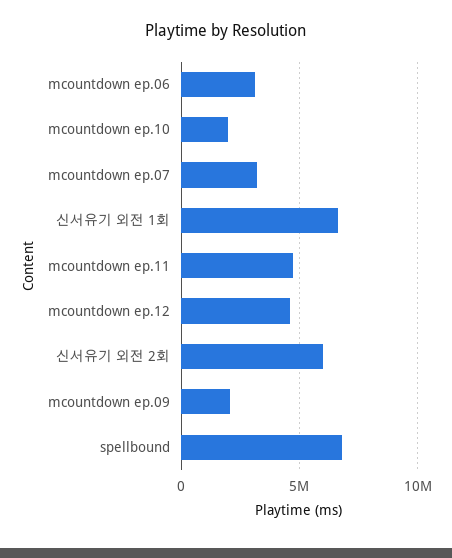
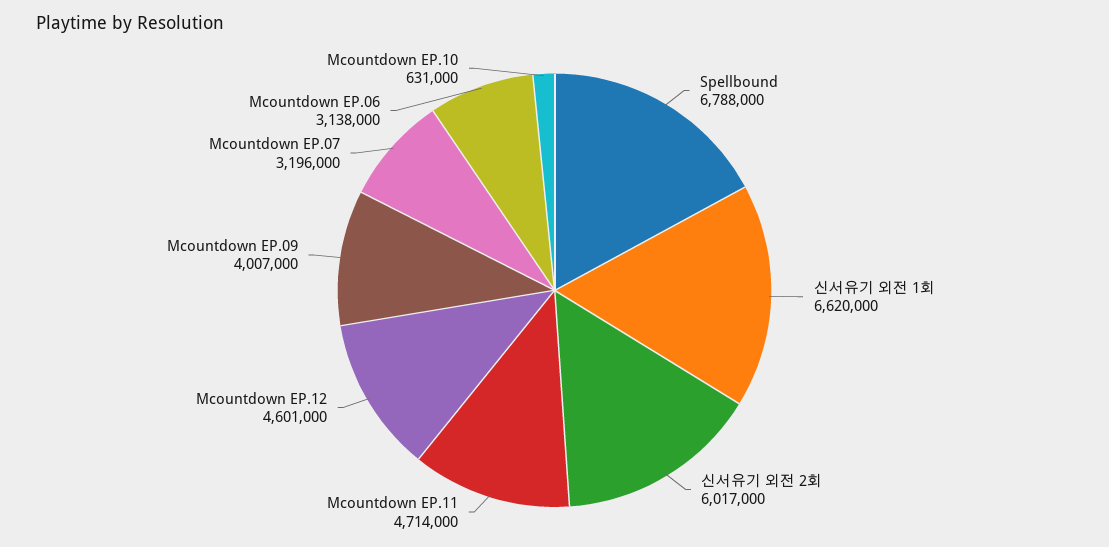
  {
    "mcountdown ep.06": 3138000,
-   "mcountdown ep.10": 2000000,
+   "mcountdown ep.10": 631000,
    "mcountdown ep.07": 3196000,
    "신서유기 외전 1회": 6620000,
    "mcountdown ep.11": 4714000,
    "mcountdown ep.12": 4601000,
    "신서유기 외전 2회": 6017000,
-   "mcountdown ep.09": 2000000,
+   "mcountdown ep.09": 4007000,
    "spellbound": 6788000
  }

